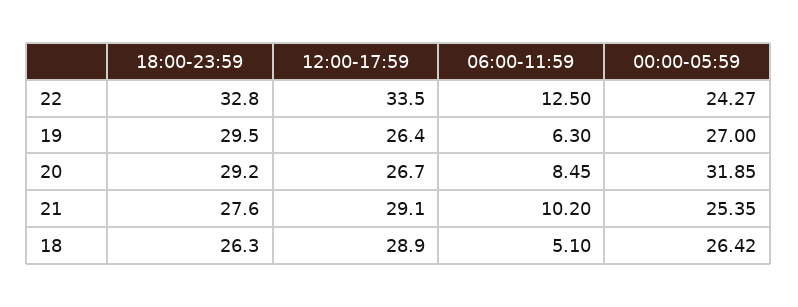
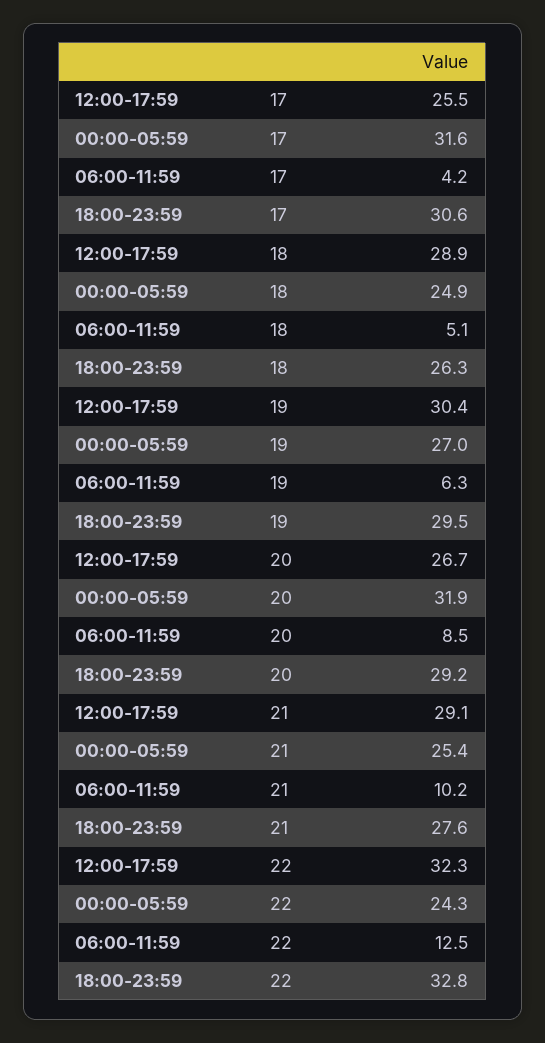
  {
    "18:00-23:59": {
      "22": 32.8,
      "19": 29.5,
      "20": 29.2,
      "21": 27.6,
-     "18": 26.3
+     "18": 26.3,
+     "17": 30.6
    },
    "12:00-17:59": {
-     "22": 33.5,
+     "22": 32.3,
-     "19": 26.4,
+     "19": 30.4,
      "20": 26.7,
      "21": 29.1,
-     "18": 28.9
+     "18": 28.9,
+     "17": 25.5
    },
    "06:00-11:59": {
      "22": 12.5,
      "19": 6.3,
      "20": 8.45,
      "21": 10.2,
-     "18": 5.1
+     "18": 5.1,
+     "17": 4.2
    },
    "00:00-05:59": {
      "22": 24.27,
      "19": 27,
      "20": 31.85,
      "21": 25.35,
-     "18": 26.42
+     "18": 24.9,
+     "17": 31.6
    }
  }

